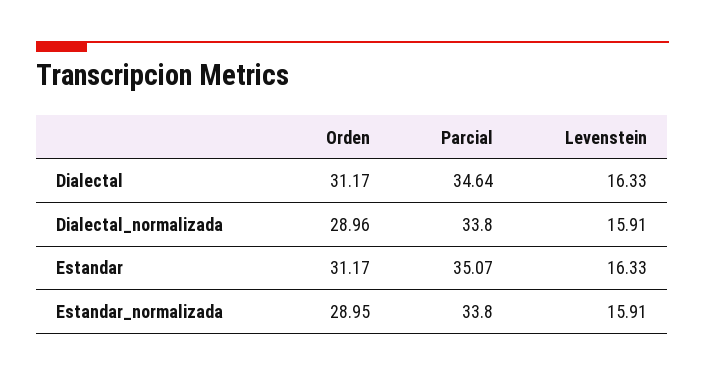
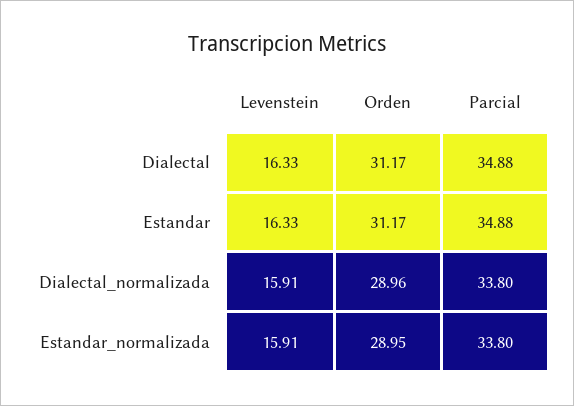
  {
    "Orden": {
      "Dialectal": 31.17,
      "Dialectal_normalizada": 28.96,
      "Estandar": 31.17,
      "Estandar_normalizada": 28.95
    },
    "Parcial": {
-     "Dialectal": 34.64,
+     "Dialectal": 34.88,
      "Dialectal_normalizada": 33.8,
-     "Estandar": 35.07,
+     "Estandar": 34.88,
      "Estandar_normalizada": 33.8
    },
    "Levenstein": {
      "Dialectal": 16.33,
      "Dialectal_normalizada": 15.91,
      "Estandar": 16.33,
      "Estandar_normalizada": 15.91
    }
  }

